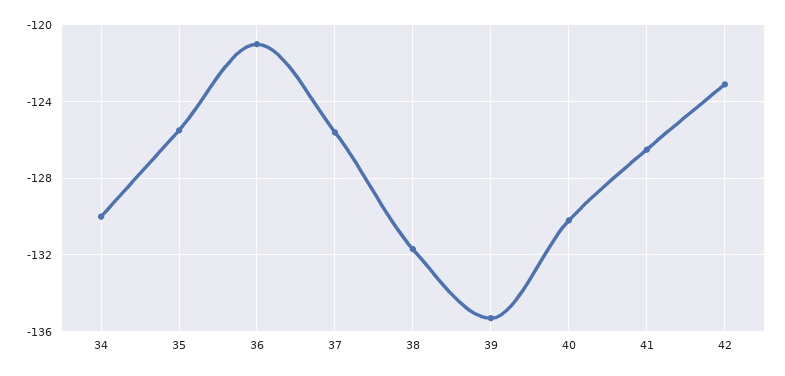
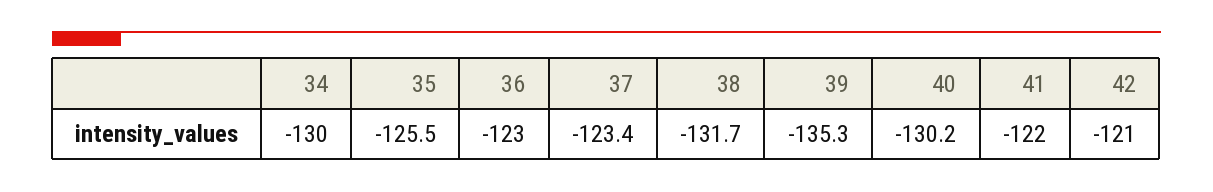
  {
    "34": -130,
    "35": -125.5,
-   "36": -121,
+   "36": -123,
-   "37": -125.5,
+   "37": -123.4,
    "38": -131.7,
    "39": -135.3,
    "40": -130.2,
-   "41": -126.5,
+   "41": -122,
-   "42": -123
+   "42": -121
  }

